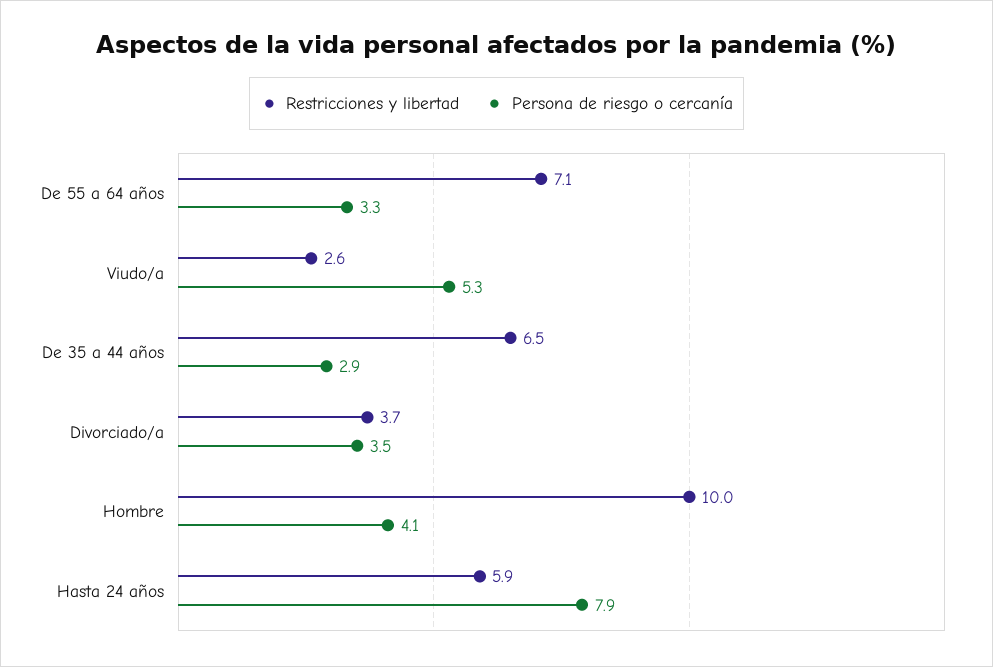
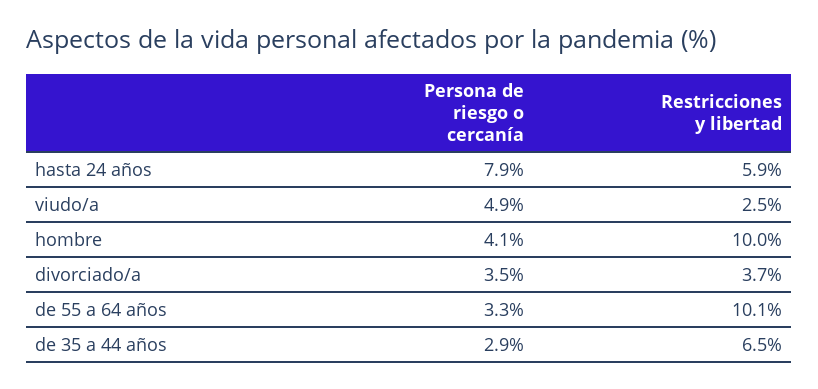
  {
    "Restricciones y libertad": {
-     "De 55 a 64 años": 7.1,
+     "De 55 a 64 años": 10.1,
-     "Viudo/a": 2.6,
+     "Viudo/a": 2.5,
      "De 35 a 44 años": 6.5,
      "Divorciado/a": 3.7,
      "Hombre": 10,
      "Hasta 24 años": 5.9
    },
    "Persona de riesgo o cercanía": {
      "De 55 a 64 años": 3.3,
-     "Viudo/a": 5.3,
+     "Viudo/a": 4.9,
      "De 35 a 44 años": 2.9,
      "Divorciado/a": 3.5,
      "Hombre": 4.1,
      "Hasta 24 años": 7.9
    }
  }

